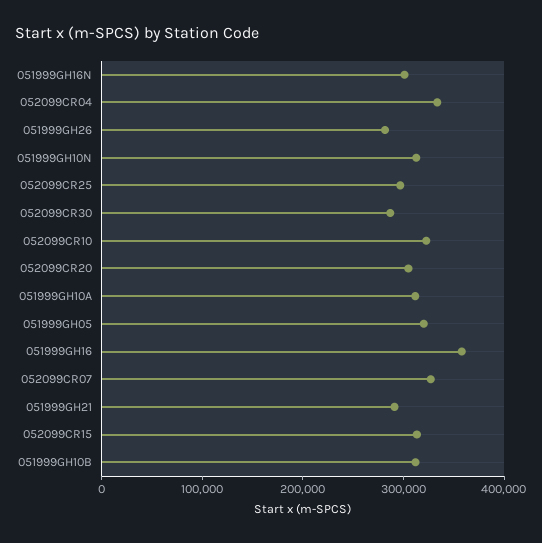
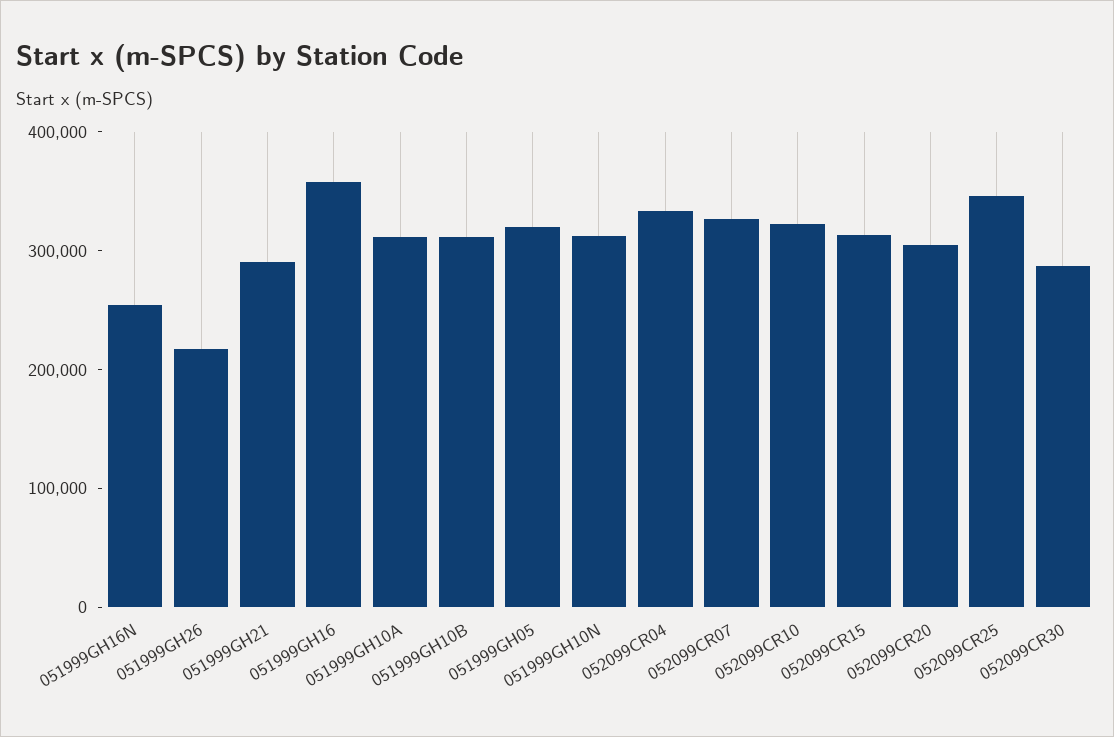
  {
-   "051999GH16N": 300000,
+   "051999GH16N": 260000,
    "052099CR04": 340000,
-   "051999GH26": 280000,
+   "051999GH26": 220000,
    "051999GH10N": 320000,
-   "052099CR25": 300000,
+   "052099CR25": 340000,
    "052099CR30": 280000,
    "052099CR10": 320000,
    "052099CR20": 300000,
    "051999GH10A": 320000,
    "051999GH05": 320000,
    "051999GH16": 360000,
    "052099CR07": 320000,
    "051999GH21": 300000,
    "052099CR15": 320000,
    "051999GH10B": 320000
  }

